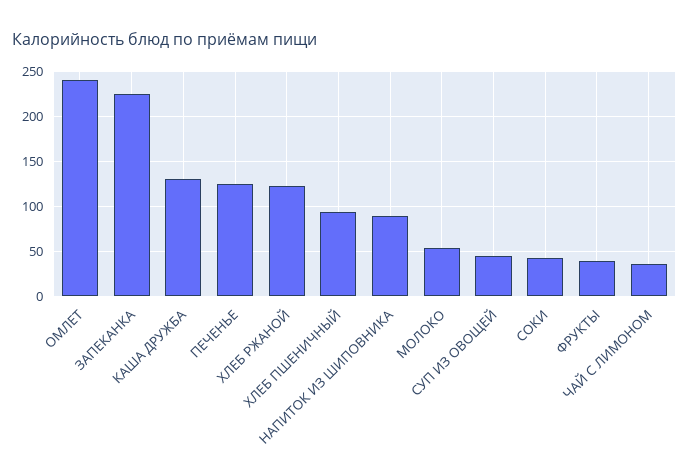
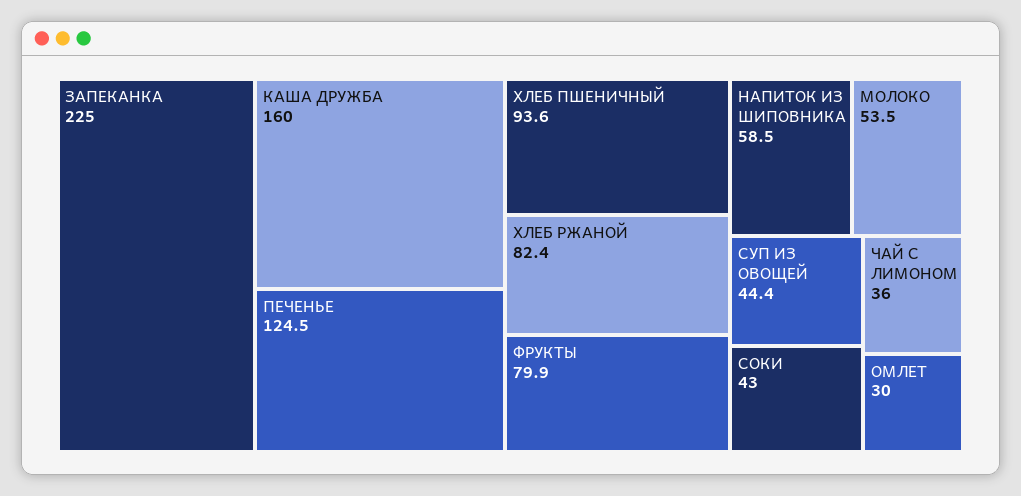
  {
-   "ОМЛЕТ": 240,
+   "ОМЛЕТ": 30,
    "ЗАПЕКАНКА": 225,
-   "КАША ДРУЖБА": 130,
+   "КАША ДРУЖБА": 160,
    "ПЕЧЕНЬЕ": 124.5,
-   "ХЛЕБ РЖАНОЙ": 120,
+   "ХЛЕБ РЖАНОЙ": 82.4,
    "ХЛЕБ ПШЕНИЧНЫЙ": 93.6,
-   "НАПИТОК ИЗ ШИПОВНИКА": 90,
+   "НАПИТОК ИЗ ШИПОВНИКА": 58.5,
    "МОЛОКО": 53.5,
    "СУП ИЗ ОВОЩЕЙ": 44.4,
    "СОКИ": 43,
-   "ФРУКТЫ": 40,
+   "ФРУКТЫ": 79.9,
    "ЧАЙ С ЛИМОНОМ": 36
  }

